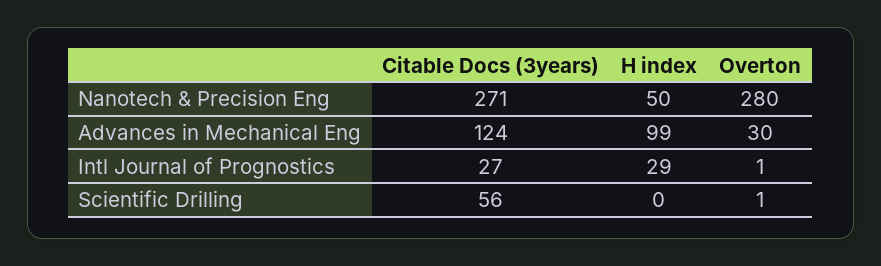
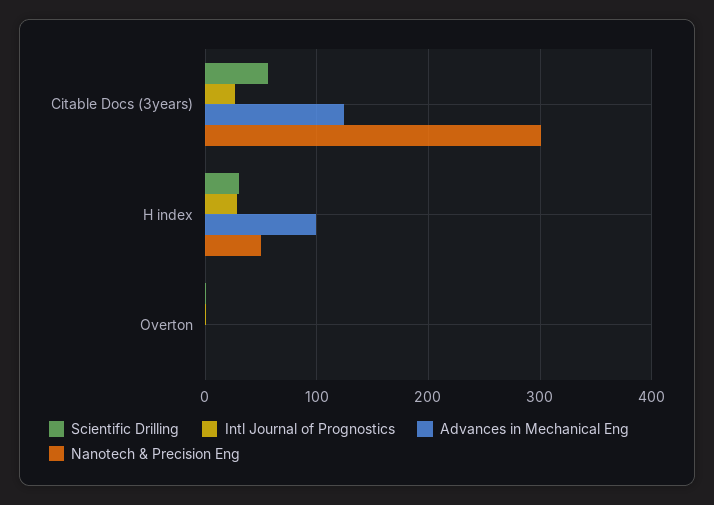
  {
    "Nanotech & Precision Eng": {
-     "Citable Docs (3years)": 271,
+     "Citable Docs (3years)": 300,
      "H index": 50,
-     "Overton": 280
+     "Overton": 0
    },
    "Advances in Mechanical Eng": {
      "Citable Docs (3years)": 124,
      "H index": 99,
-     "Overton": 30
+     "Overton": 0
    },
    "Intl Journal of Prognostics": {
      "Citable Docs (3years)": 27,
      "H index": 29,
      "Overton": 1
    },
    "Scientific Drilling": {
      "Citable Docs (3years)": 56,
-     "H index": 0,
+     "H index": 30,
      "Overton": 1
    }
  }

